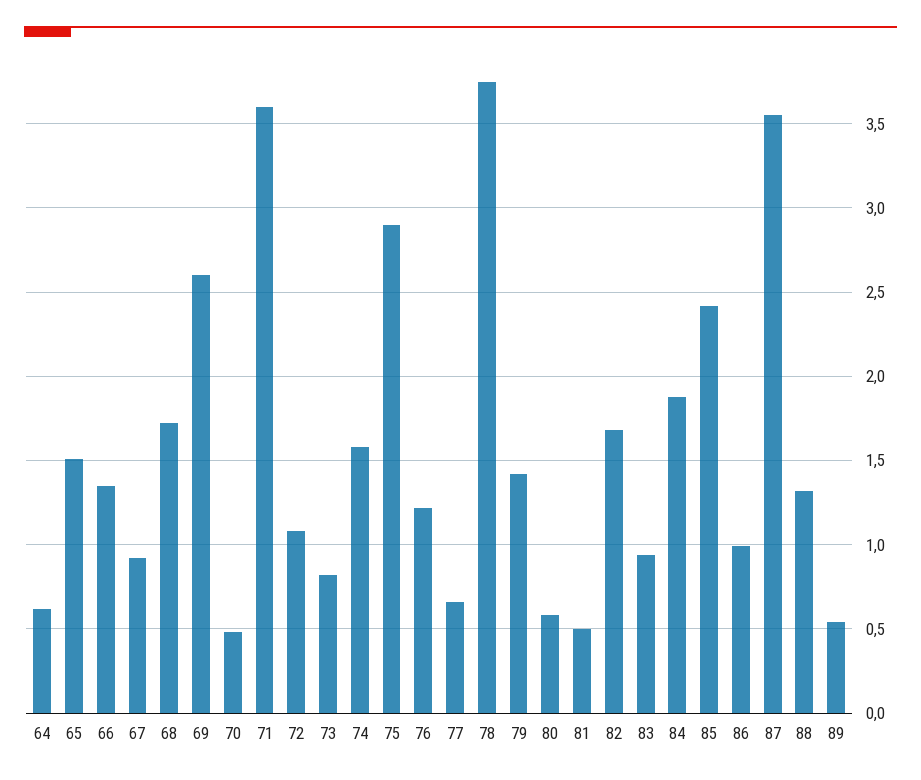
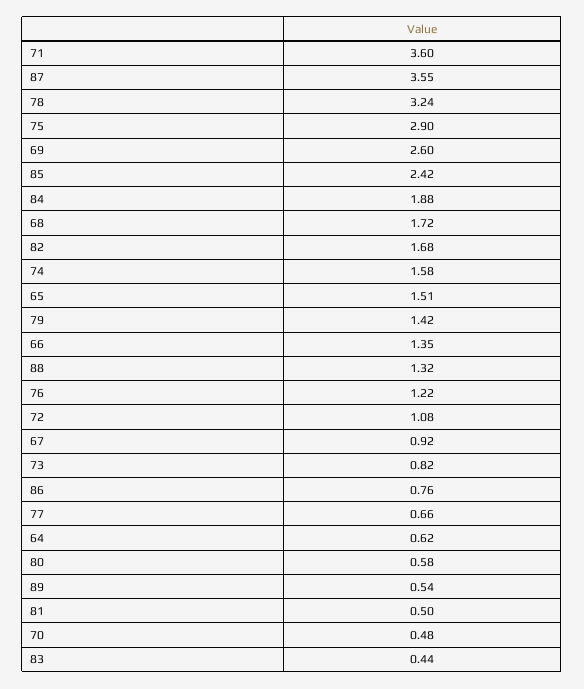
  {
    "64": 0.62,
    "65": 1.51,
    "66": 1.35,
    "67": 0.92,
    "68": 1.72,
    "69": 2.6,
    "70": 0.48,
    "71": 3.6,
    "72": 1.08,
    "73": 0.82,
    "74": 1.58,
    "75": 2.9,
    "76": 1.22,
    "77": 0.66,
-   "78": 3.75,
+   "78": 3.24,
    "79": 1.42,
    "80": 0.58,
    "81": 0.5,
    "82": 1.68,
-   "83": 0.95,
+   "83": 0.44,
    "84": 1.88,
    "85": 2.42,
-   "86": 1,
+   "86": 0.76,
    "87": 3.55,
    "88": 1.32,
    "89": 0.54
  }

